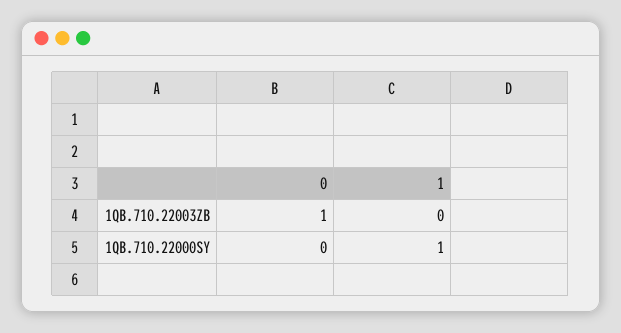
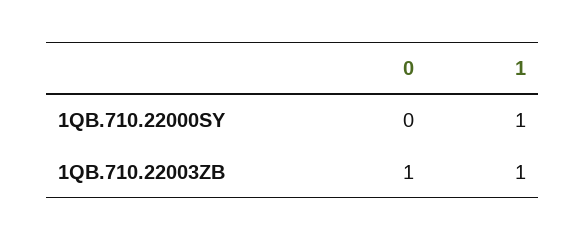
  {
    "0": {
      "1QB.710.22003ZB": 1,
      "1QB.710.22000SY": 0
    },
    "1": {
-     "1QB.710.22003ZB": 0,
+     "1QB.710.22003ZB": 1,
      "1QB.710.22000SY": 1
    }
  }

